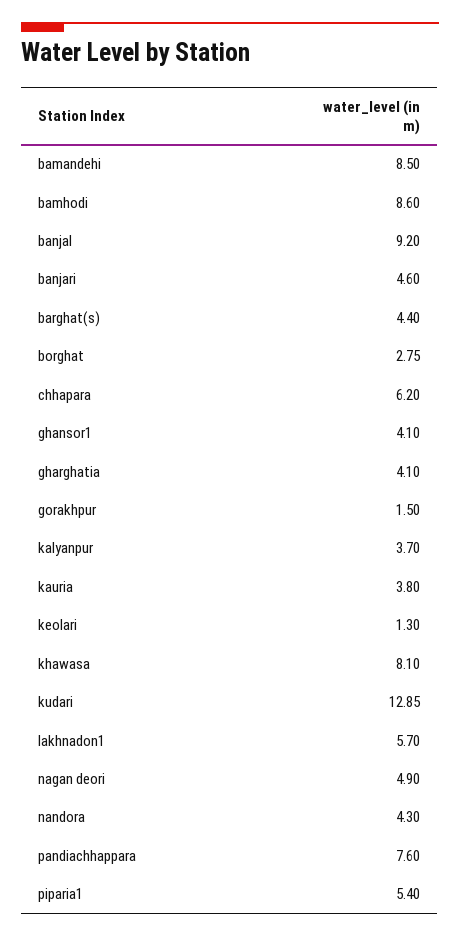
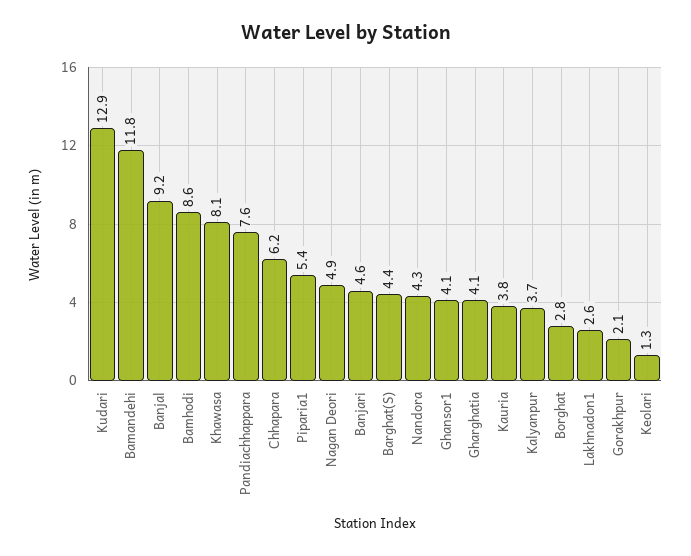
  {
-   "bamandehi": 8.5,
+   "bamandehi": 11.8,
    "bamhodi": 8.6,
    "banjal": 9.2,
    "banjari": 4.6,
    "barghat(s)": 4.4,
    "borghat": 2.75,
    "chhapara": 6.2,
    "ghansor1": 4.1,
    "gharghatia": 4.1,
-   "gorakhpur": 1.5,
+   "gorakhpur": 2.1,
    "kalyanpur": 3.7,
    "kauria": 3.8,
    "keolari": 1.3,
    "khawasa": 8.1,
    "kudari": 12.85,
-   "lakhnadon1": 5.7,
+   "lakhnadon1": 2.6,
    "nagan deori": 4.9,
    "nandora": 4.3,
    "pandiachhappara": 7.6,
    "piparia1": 5.4
  }

